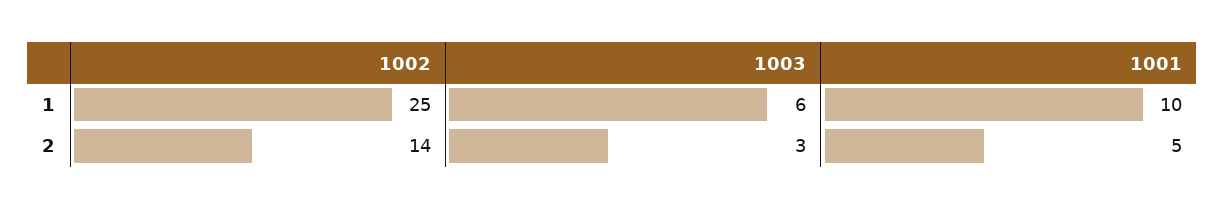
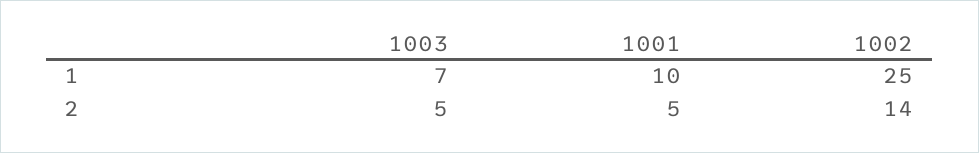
  {
    "1002": {
      "1": 25,
      "2": 14
    },
    "1003": {
-     "1": 6,
+     "1": 7,
-     "2": 3
+     "2": 5
    },
    "1001": {
      "1": 10,
      "2": 5
    }
  }

